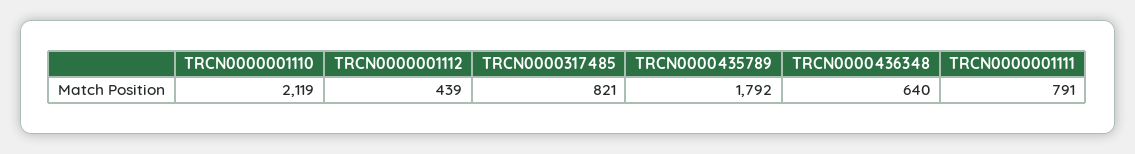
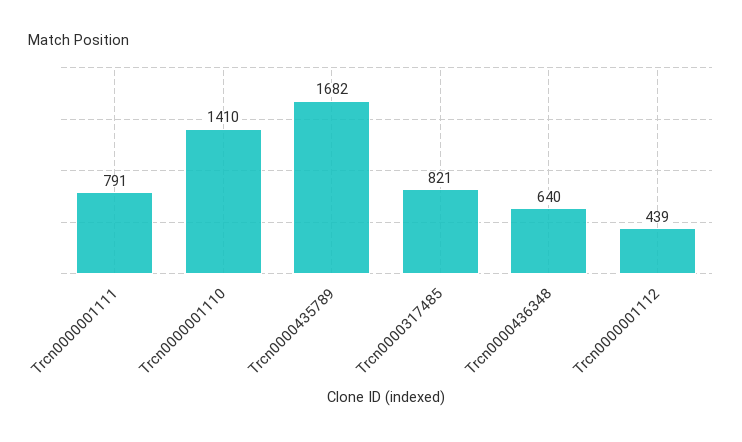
  {
-   "TRCN0000001110": 2119,
+   "TRCN0000001110": 1410,
    "TRCN0000001112": 439,
    "TRCN0000317485": 821,
-   "TRCN0000435789": 1792,
+   "TRCN0000435789": 1682,
    "TRCN0000436348": 640,
    "TRCN0000001111": 791
  }

